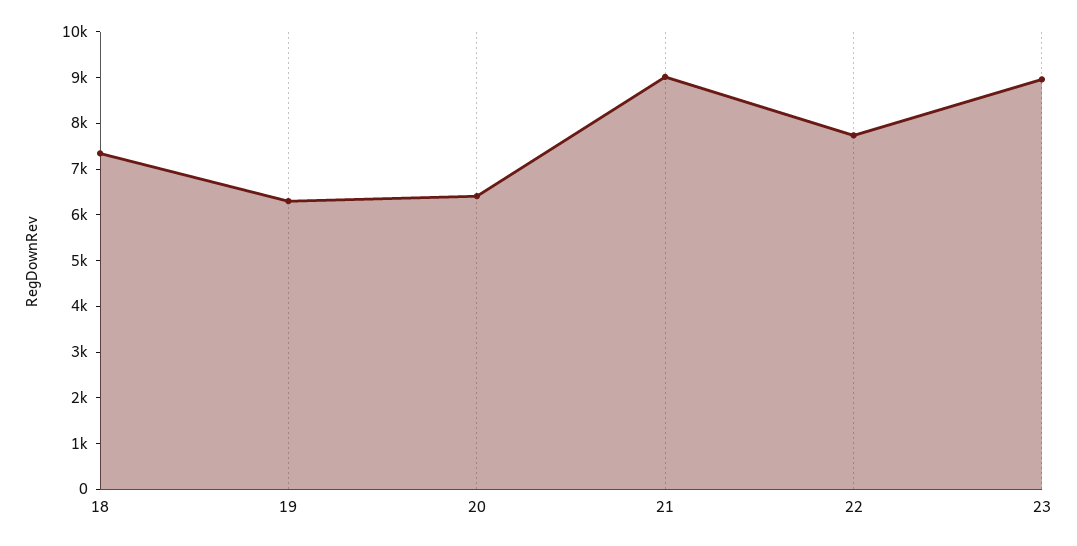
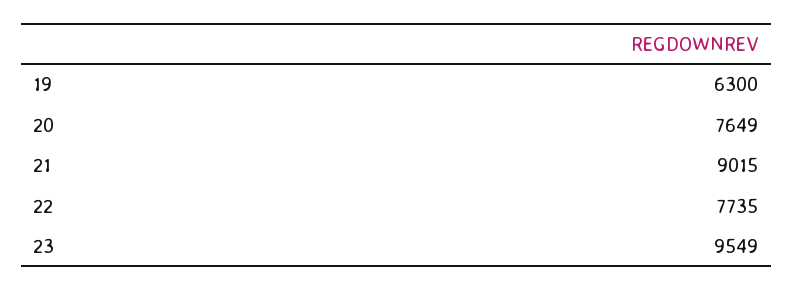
  {
-   "18": 7400,
    "19": 6300,
-   "20": 6400,
+   "20": 7649,
    "21": 9015,
    "22": 7735,
-   "23": 9000
+   "23": 9549
  }

